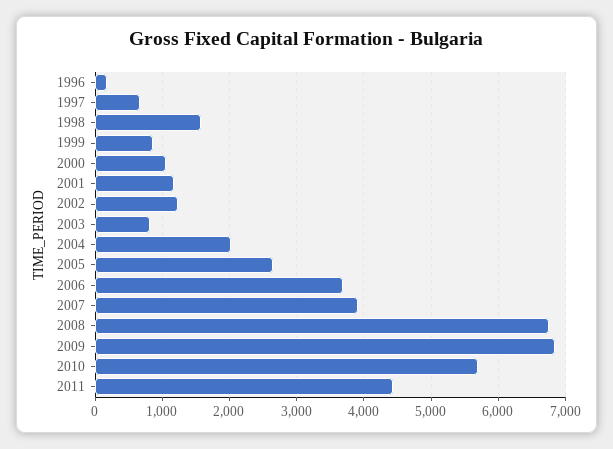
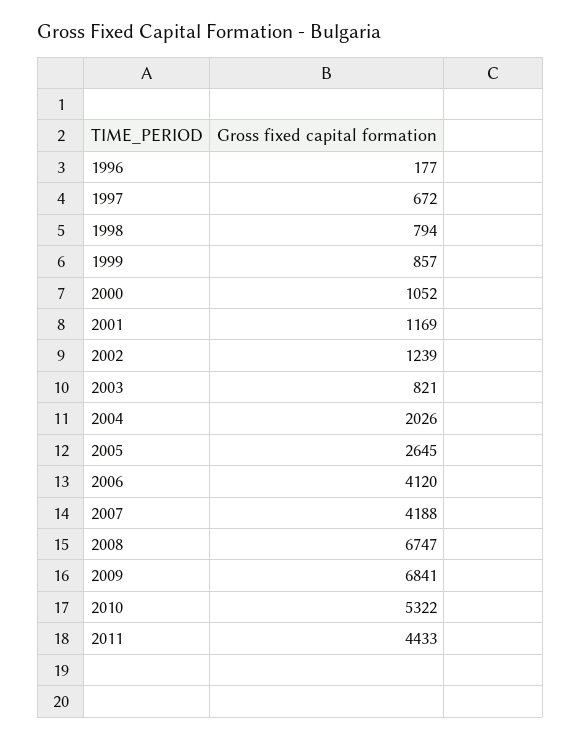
  {
    "1996": 177,
    "1997": 672,
-   "1998": 1600,
+   "1998": 794,
    "1999": 857,
    "2000": 1052,
    "2001": 1169,
    "2002": 1239,
    "2003": 821,
    "2004": 2026,
    "2005": 2645,
-   "2006": 3700,
+   "2006": 4120,
-   "2007": 3900,
+   "2007": 4188,
    "2008": 6747,
    "2009": 6841,
-   "2010": 5700,
+   "2010": 5322,
    "2011": 4433
  }

